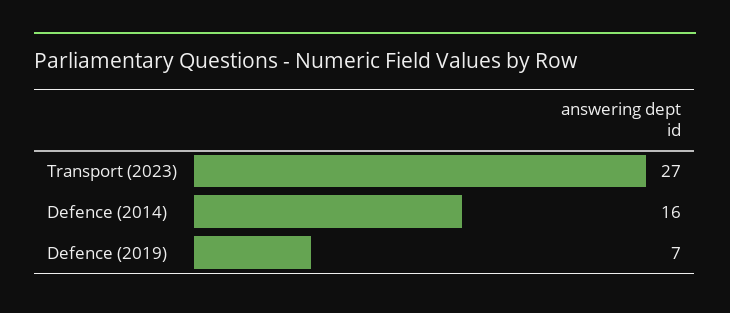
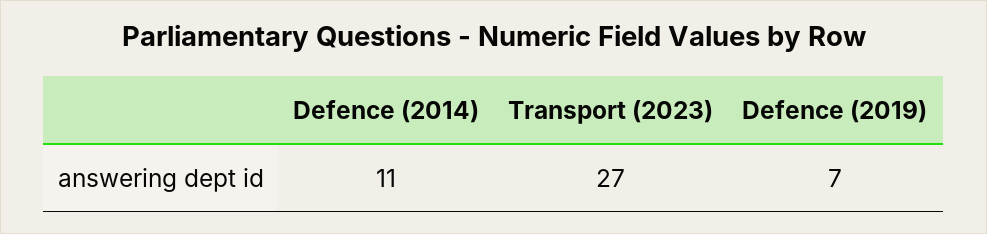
  {
    "Transport (2023)": 27,
-   "Defence (2014)": 16,
+   "Defence (2014)": 11,
    "Defence (2019)": 7
  }

